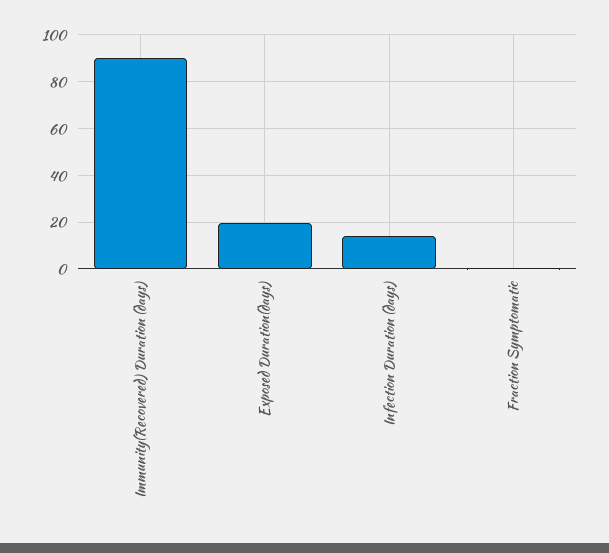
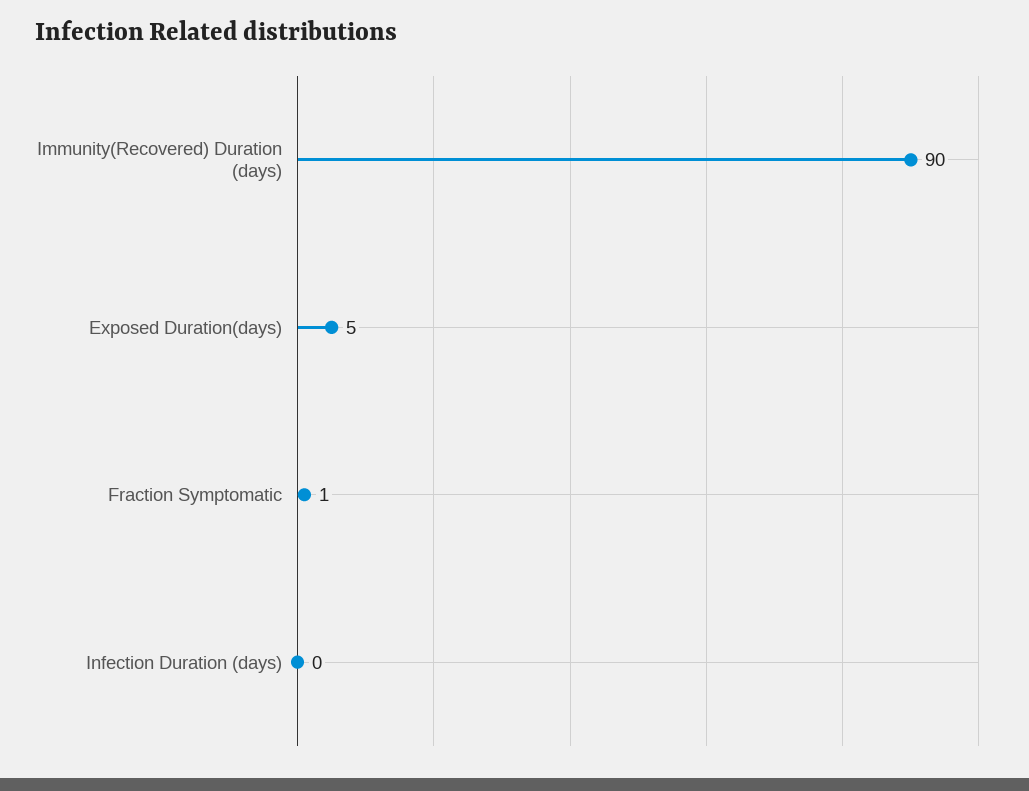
  {
    "Immunity(Recovered) Duration (days)": 90,
-   "Exposed Duration(days)": 20,
+   "Exposed Duration(days)": 5,
-   "Infection Duration (days)": 15,
+   "Infection Duration (days)": 0,
    "Fraction Symptomatic": 1
  }

